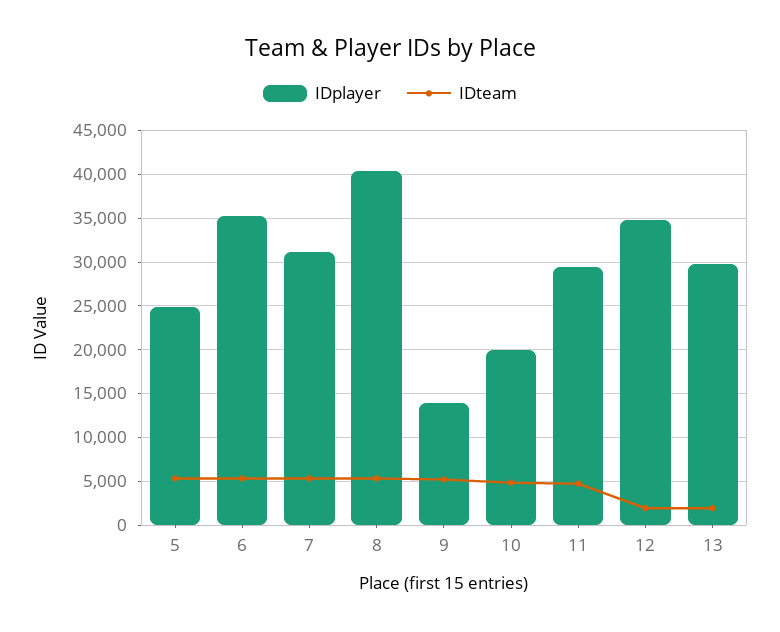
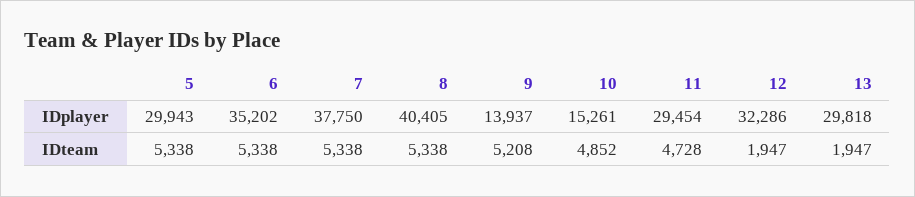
  {
    "IDplayer": {
-     "5": 25000,
+     "5": 29943,
      "6": 35202,
-     "7": 31000,
+     "7": 37750,
      "8": 40405,
      "9": 13937,
-     "10": 20000,
+     "10": 15261,
      "11": 29454,
-     "12": 35000,
+     "12": 32286,
      "13": 29818
    },
    "IDteam": {
      "5": 5338,
      "6": 5338,
      "7": 5338,
      "8": 5338,
      "9": 5208,
      "10": 4852,
      "11": 4728,
      "12": 1947,
      "13": 1947
    }
  }

